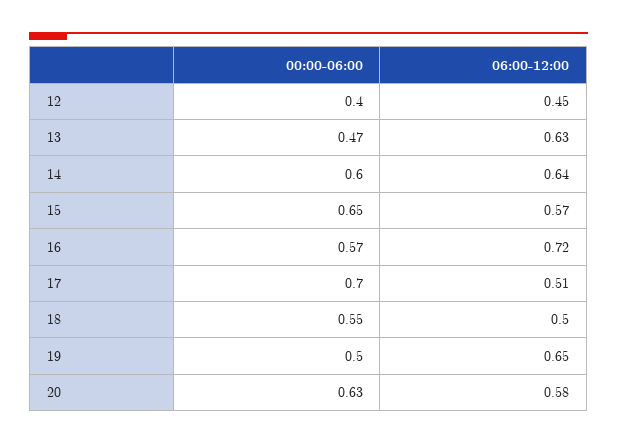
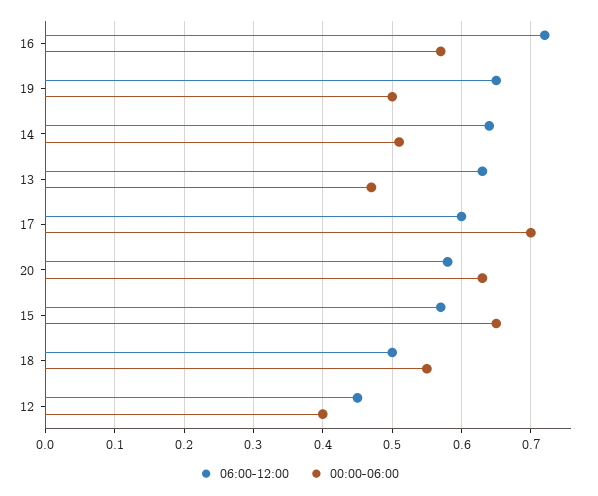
  {
    "00:00-06:00": {
      "12": 0.4,
      "13": 0.47,
-     "14": 0.6,
+     "14": 0.51,
      "15": 0.65,
      "16": 0.57,
      "17": 0.7,
      "18": 0.55,
      "19": 0.5,
      "20": 0.63
    },
    "06:00-12:00": {
      "12": 0.45,
      "13": 0.63,
      "14": 0.64,
      "15": 0.57,
      "16": 0.72,
-     "17": 0.51,
+     "17": 0.6,
      "18": 0.5,
      "19": 0.65,
      "20": 0.58
    }
  }

